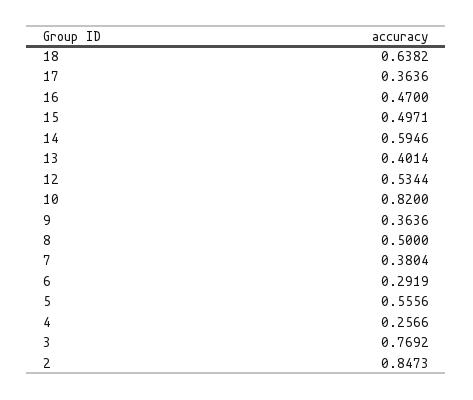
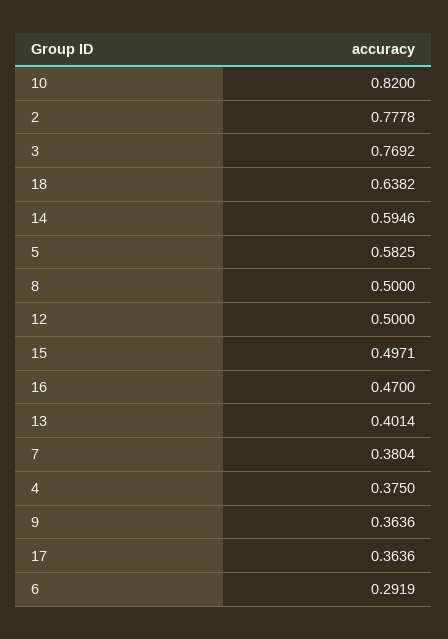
  {
    "18": 0.6382,
    "17": 0.3636,
    "16": 0.47,
    "15": 0.4971,
    "14": 0.5946,
    "13": 0.4014,
-   "12": 0.5344,
+   "12": 0.5,
    "10": 0.82,
    "9": 0.3636,
    "8": 0.5,
    "7": 0.3804,
    "6": 0.2919,
-   "5": 0.5556,
+   "5": 0.5825,
-   "4": 0.2566,
+   "4": 0.375,
    "3": 0.7692,
-   "2": 0.8473
+   "2": 0.7778
  }

